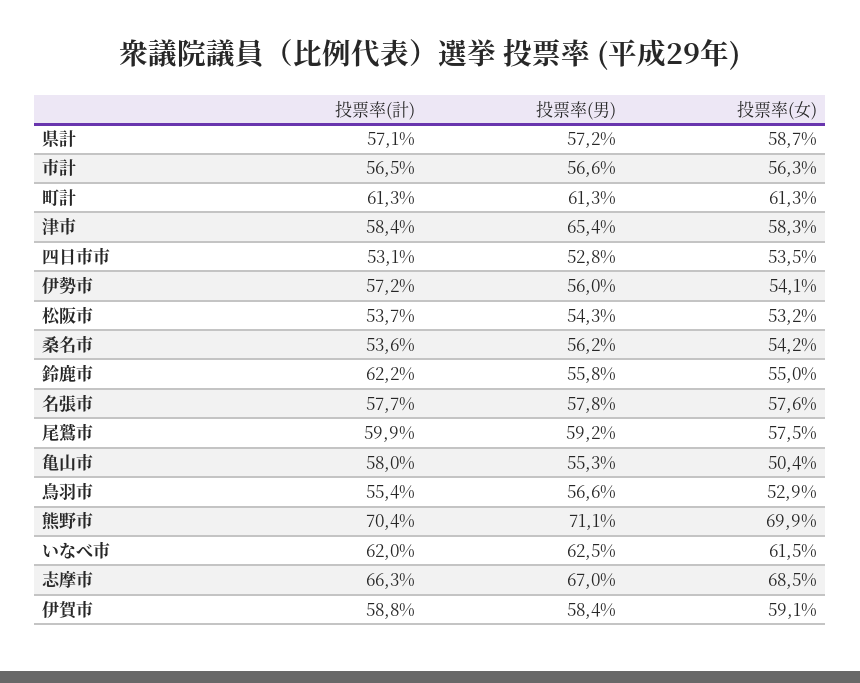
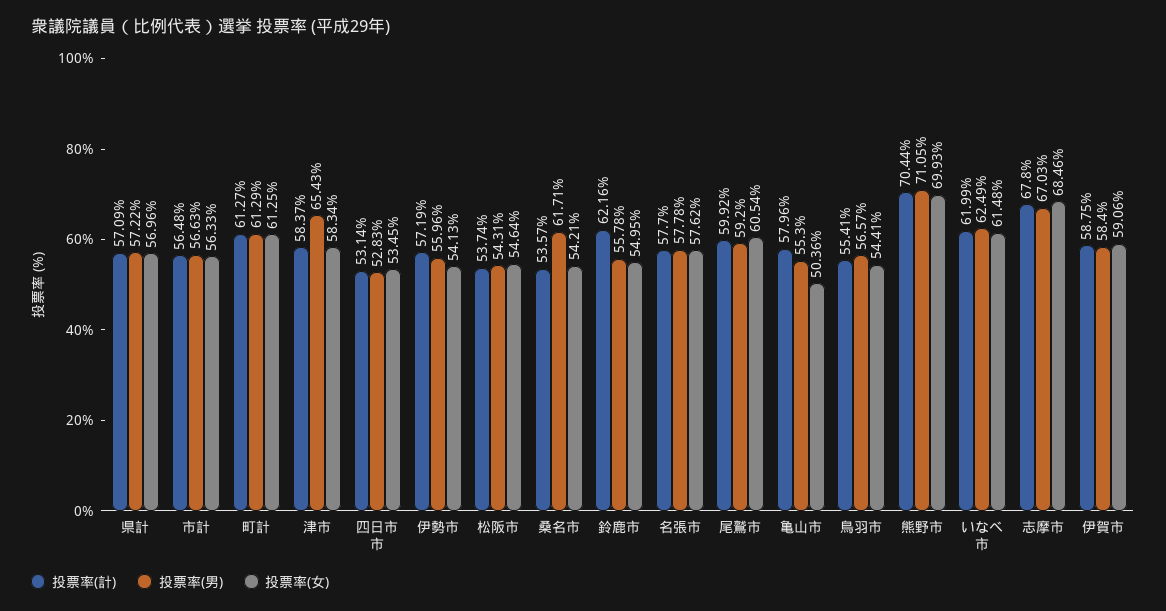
  {
    "投票率(計)": {
      "県計": 57.09,
      "市計": 56.48,
      "町計": 61.27,
      "津市": 58.37,
      "四日市市": 53.14,
      "伊勢市": 57.19,
      "松阪市": 53.74,
      "桑名市": 53.57,
      "鈴鹿市": 62.16,
      "名張市": 57.7,
      "尾鷲市": 59.92,
      "亀山市": 57.96,
      "鳥羽市": 55.41,
      "熊野市": 70.44,
      "いなべ市": 61.99,
-     "志摩市": 66.3,
+     "志摩市": 67.8,
      "伊賀市": 58.75
    },
    "投票率(男)": {
      "県計": 57.22,
      "市計": 56.63,
      "町計": 61.29,
      "津市": 65.43,
      "四日市市": 52.83,
      "伊勢市": 55.96,
      "松阪市": 54.31,
-     "桑名市": 56.2,
+     "桑名市": 61.71,
      "鈴鹿市": 55.78,
      "名張市": 57.78,
      "尾鷲市": 59.2,
      "亀山市": 55.3,
      "鳥羽市": 56.57,
      "熊野市": 71.05,
      "いなべ市": 62.49,
      "志摩市": 67.03,
      "伊賀市": 58.4
    },
    "投票率(女)": {
-     "県計": 58.7,
+     "県計": 56.96,
      "市計": 56.33,
      "町計": 61.25,
      "津市": 58.34,
      "四日市市": 53.45,
      "伊勢市": 54.13,
-     "松阪市": 53.2,
+     "松阪市": 54.64,
      "桑名市": 54.21,
      "鈴鹿市": 54.95,
      "名張市": 57.62,
-     "尾鷲市": 57.5,
+     "尾鷲市": 60.54,
      "亀山市": 50.36,
-     "鳥羽市": 52.9,
+     "鳥羽市": 54.41,
      "熊野市": 69.93,
      "いなべ市": 61.48,
      "志摩市": 68.46,
      "伊賀市": 59.06
    }
  }

